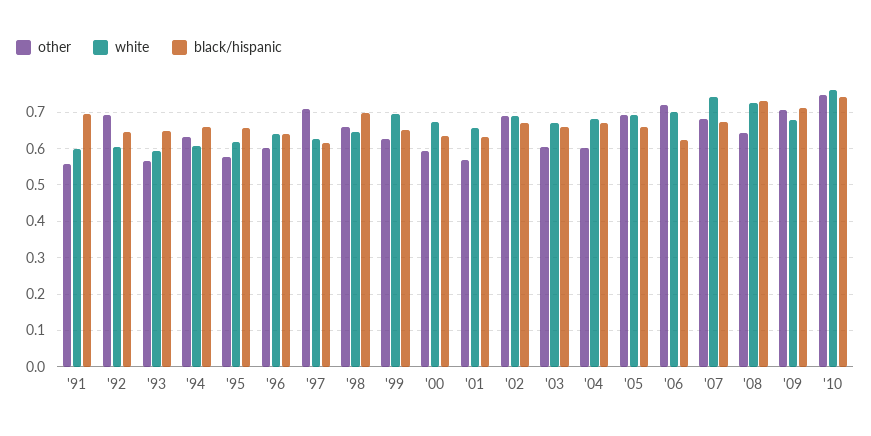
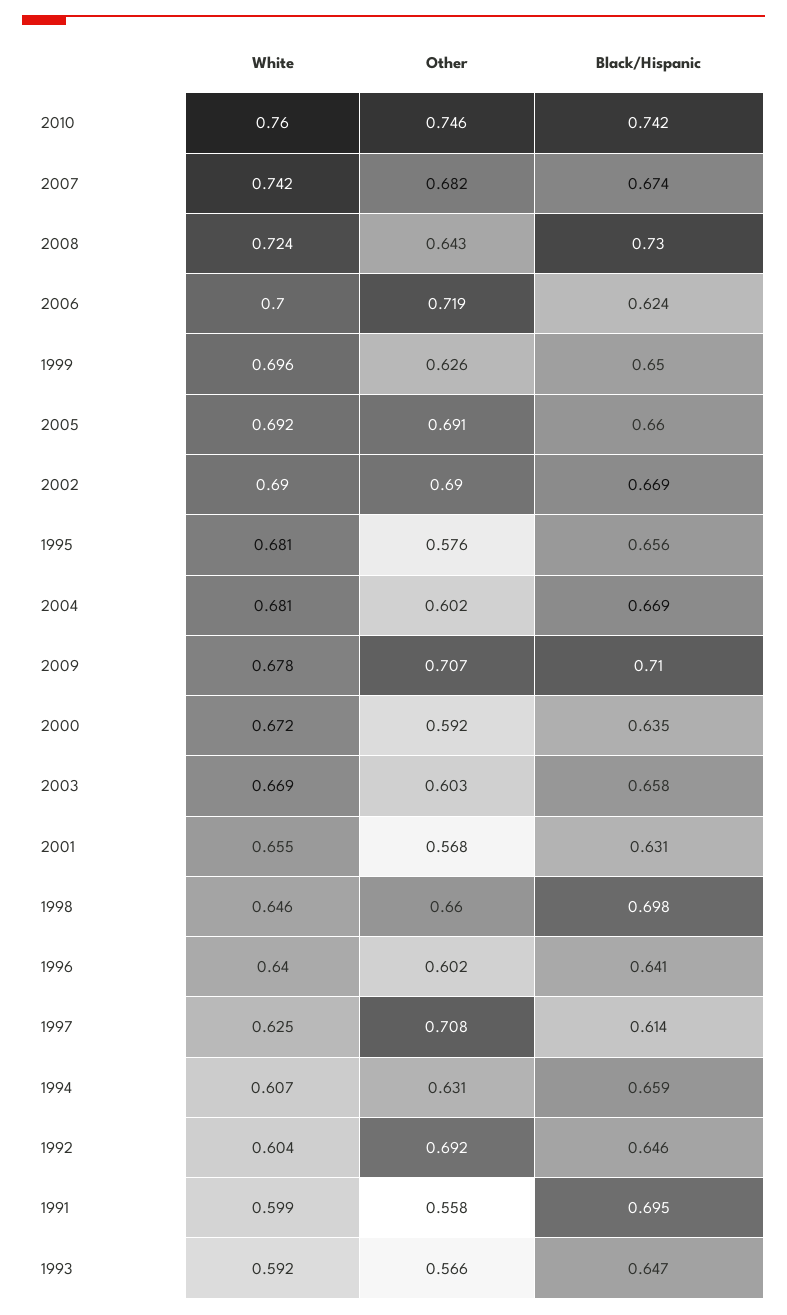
  {
    "other": {
      "'91": 0.558,
      "'92": 0.692,
      "'93": 0.566,
      "'94": 0.631,
      "'95": 0.576,
      "'96": 0.602,
      "'97": 0.708,
      "'98": 0.66,
      "'99": 0.626,
      "'00": 0.592,
      "'01": 0.568,
      "'02": 0.69,
      "'03": 0.603,
      "'04": 0.602,
      "'05": 0.691,
      "'06": 0.719,
      "'07": 0.682,
      "'08": 0.643,
      "'09": 0.707,
      "'10": 0.746
    },
    "white": {
      "'91": 0.599,
      "'92": 0.604,
      "'93": 0.592,
      "'94": 0.607,
-     "'95": 0.62,
+     "'95": 0.681,
      "'96": 0.64,
      "'97": 0.625,
      "'98": 0.646,
      "'99": 0.696,
      "'00": 0.672,
      "'01": 0.655,
      "'02": 0.69,
      "'03": 0.669,
      "'04": 0.681,
      "'05": 0.692,
      "'06": 0.7,
      "'07": 0.742,
      "'08": 0.724,
      "'09": 0.678,
      "'10": 0.76
    },
    "black/hispanic": {
      "'91": 0.695,
      "'92": 0.646,
      "'93": 0.647,
      "'94": 0.659,
      "'95": 0.656,
      "'96": 0.641,
      "'97": 0.614,
      "'98": 0.698,
      "'99": 0.65,
      "'00": 0.635,
      "'01": 0.631,
      "'02": 0.669,
      "'03": 0.658,
      "'04": 0.669,
      "'05": 0.66,
      "'06": 0.624,
      "'07": 0.674,
      "'08": 0.73,
      "'09": 0.71,
      "'10": 0.742
    }
  }

